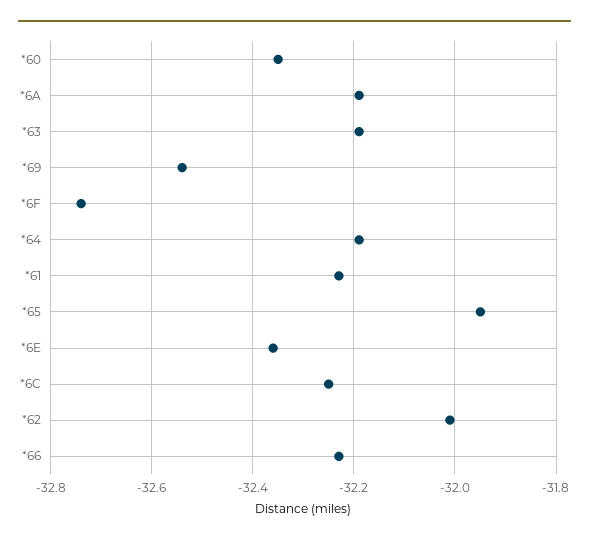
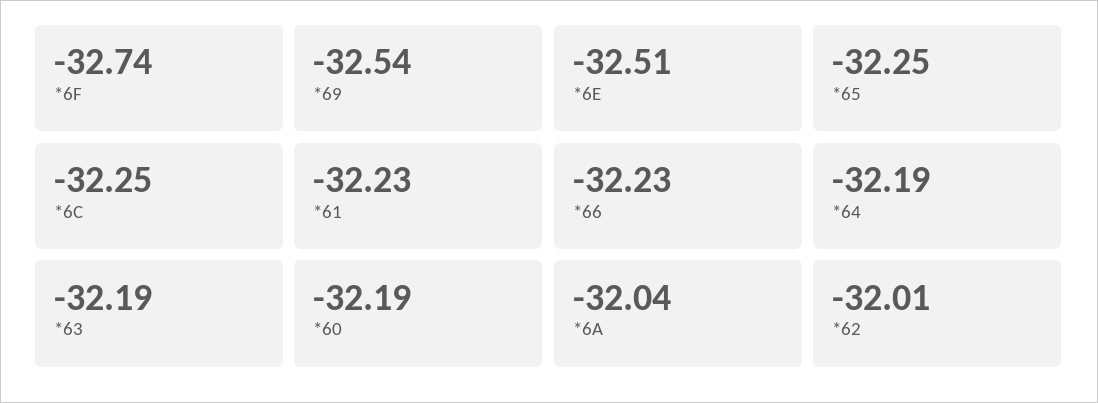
  {
-   "*60": -32.35,
+   "*60": -32.19,
-   "*6A": -32.2,
+   "*6A": -32.04,
    "*63": -32.19,
    "*69": -32.54,
    "*6F": -32.74,
    "*64": -32.19,
    "*61": -32.23,
-   "*65": -31.95,
+   "*65": -32.25,
-   "*6E": -32.35,
+   "*6E": -32.51,
    "*6C": -32.25,
    "*62": -32.01,
    "*66": -32.23
  }

